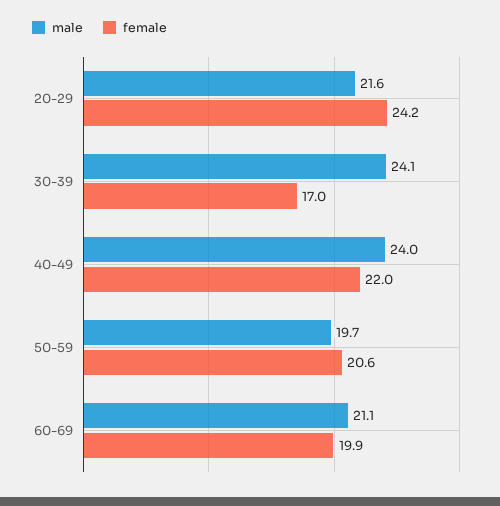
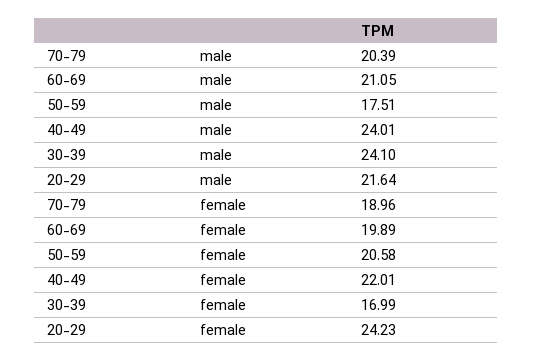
  {
    "male": {
      "20-29": 21.64,
      "30-39": 24.1,
      "40-49": 24.01,
-     "50-59": 19.7,
+     "50-59": 17.51,
-     "60-69": 21.05
+     "60-69": 21.05,
+     "70-79": 20.39
    },
    "female": {
      "20-29": 24.23,
      "30-39": 16.99,
      "40-49": 22.01,
      "50-59": 20.58,
-     "60-69": 19.89
+     "60-69": 19.89,
+     "70-79": 18.96
    }
  }

